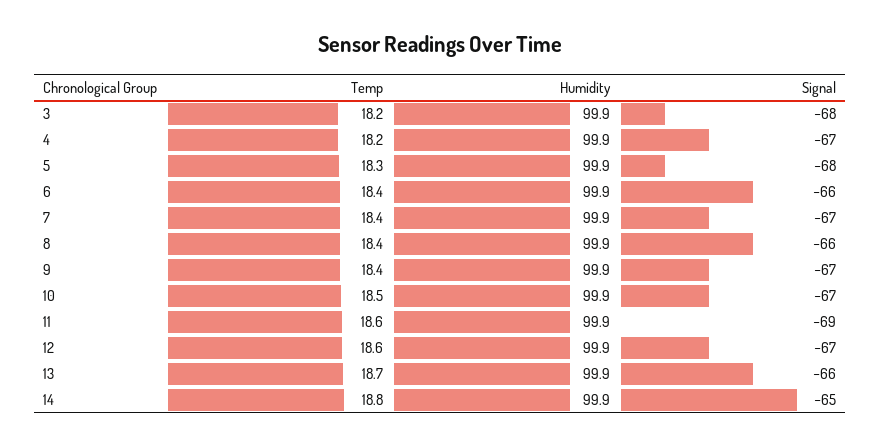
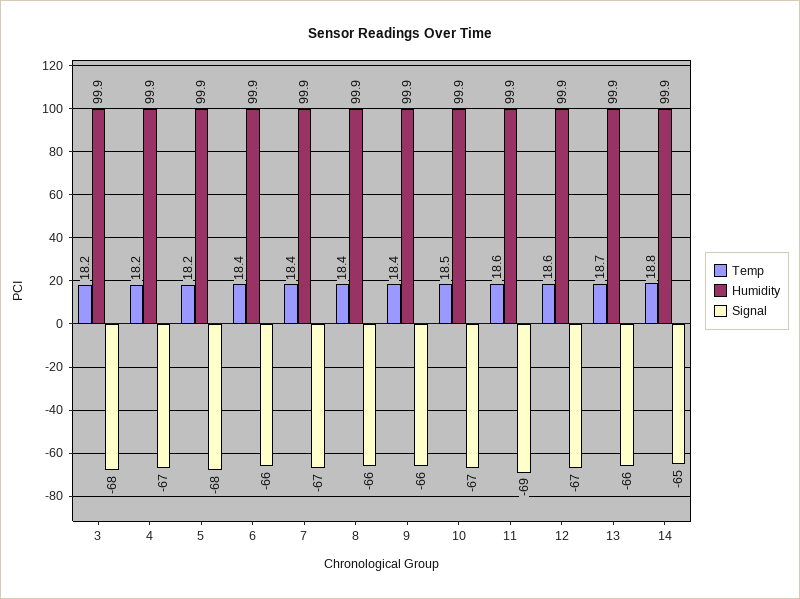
  {
    "Temp": {
      "3": 18.2,
      "4": 18.2,
-     "5": 18.3,
+     "5": 18.2,
      "6": 18.4,
      "7": 18.4,
      "8": 18.4,
      "9": 18.4,
      "10": 18.5,
      "11": 18.6,
      "12": 18.6,
      "13": 18.7,
      "14": 18.8
    },
    "Humidity": {
      "3": 99.9,
      "4": 99.9,
      "5": 99.9,
      "6": 99.9,
      "7": 99.9,
      "8": 99.9,
      "9": 99.9,
      "10": 99.9,
      "11": 99.9,
      "12": 99.9,
      "13": 99.9,
      "14": 99.9
    },
    "Signal": {
      "3": -68,
      "4": -67,
      "5": -68,
      "6": -66,
      "7": -67,
      "8": -66,
-     "9": -67,
+     "9": -66,
      "10": -67,
      "11": -69,
      "12": -67,
      "13": -66,
      "14": -65
    }
  }

